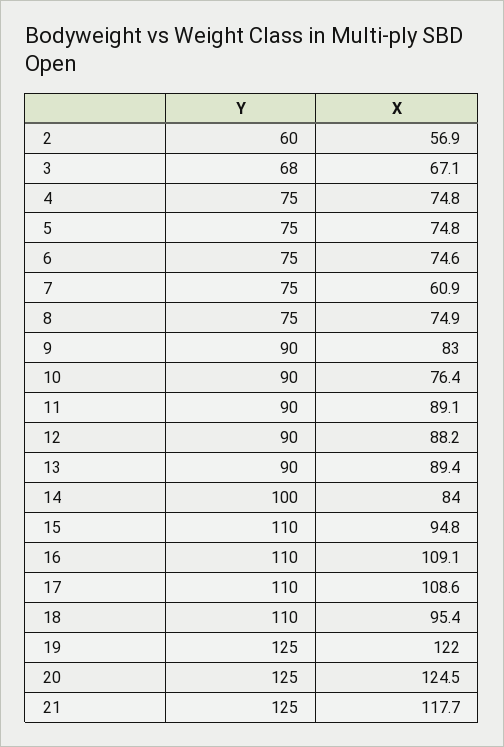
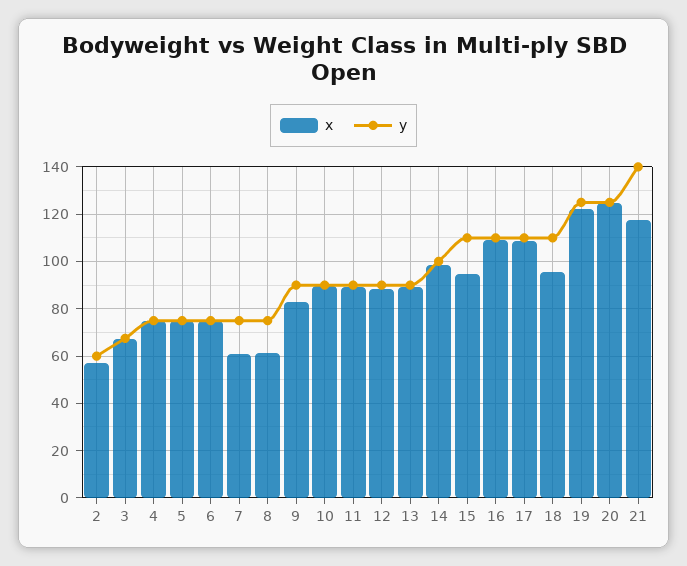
  {
    "Y": {
      "2": 60,
      "3": 68,
      "4": 75,
      "5": 75,
      "6": 75,
      "7": 75,
      "8": 75,
      "9": 90,
      "10": 90,
      "11": 90,
      "12": 90,
      "13": 90,
      "14": 100,
      "15": 110,
      "16": 110,
      "17": 110,
      "18": 110,
      "19": 125,
      "20": 125,
-     "21": 125
+     "21": 140
    },
    "X": {
      "2": 56.9,
      "3": 67.1,
      "4": 74.8,
      "5": 74.8,
      "6": 74.6,
      "7": 60.9,
-     "8": 74.9,
+     "8": 60,
      "9": 83,
-     "10": 76.4,
+     "10": 90,
      "11": 89.1,
      "12": 88.2,
      "13": 89.4,
-     "14": 84,
+     "14": 100,
      "15": 94.8,
      "16": 109.1,
      "17": 108.6,
      "18": 95.4,
      "19": 122,
      "20": 124.5,
      "21": 117.7
    }
  }

